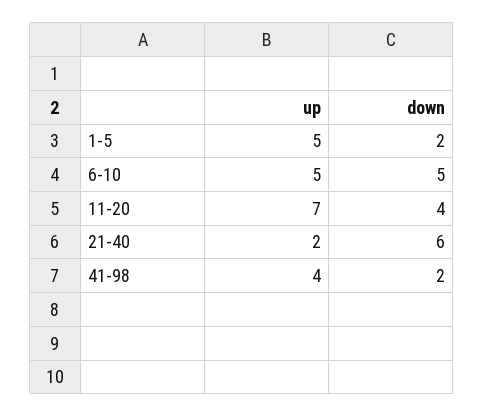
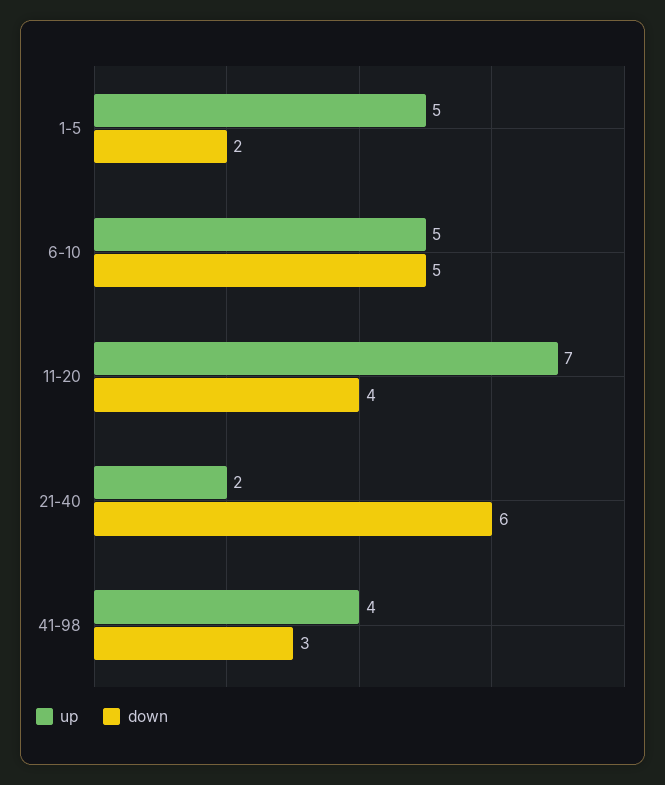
  {
    "up": {
      "1-5": 5,
      "6-10": 5,
      "11-20": 7,
      "21-40": 2,
      "41-98": 4
    },
    "down": {
      "1-5": 2,
      "6-10": 5,
      "11-20": 4,
      "21-40": 6,
-     "41-98": 2
+     "41-98": 3
    }
  }

